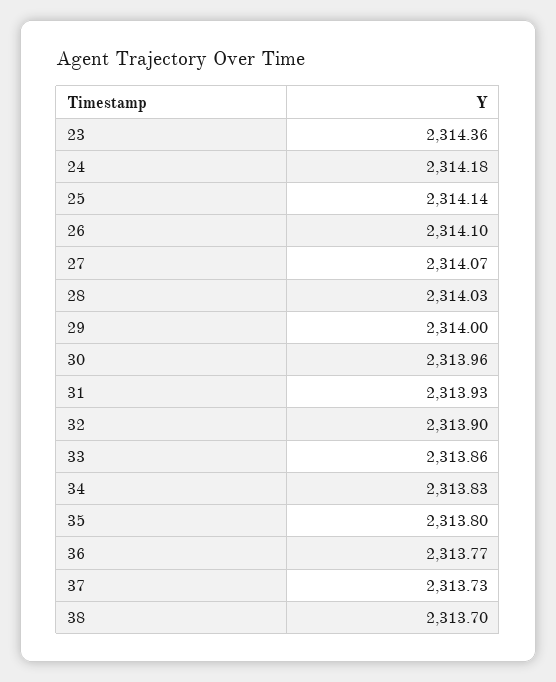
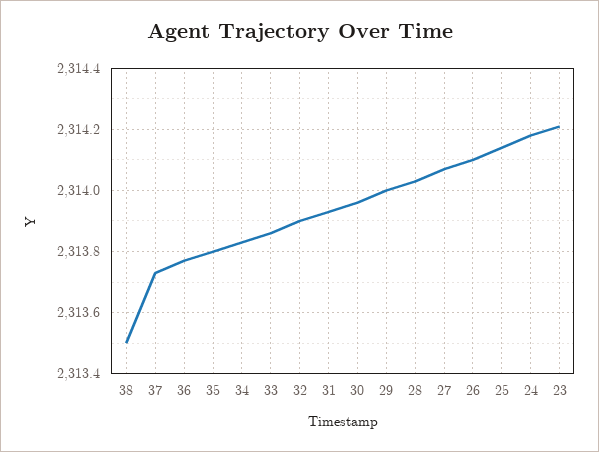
  {
-   "23": 2314.36,
+   "23": 2314.2,
    "24": 2314.18,
    "25": 2314.14,
    "26": 2314.1,
    "27": 2314.07,
    "28": 2314.03,
    "29": 2314,
    "30": 2313.96,
    "31": 2313.93,
    "32": 2313.9,
    "33": 2313.86,
    "34": 2313.83,
    "35": 2313.8,
    "36": 2313.77,
    "37": 2313.73,
-   "38": 2313.7
+   "38": 2313.5
  }

